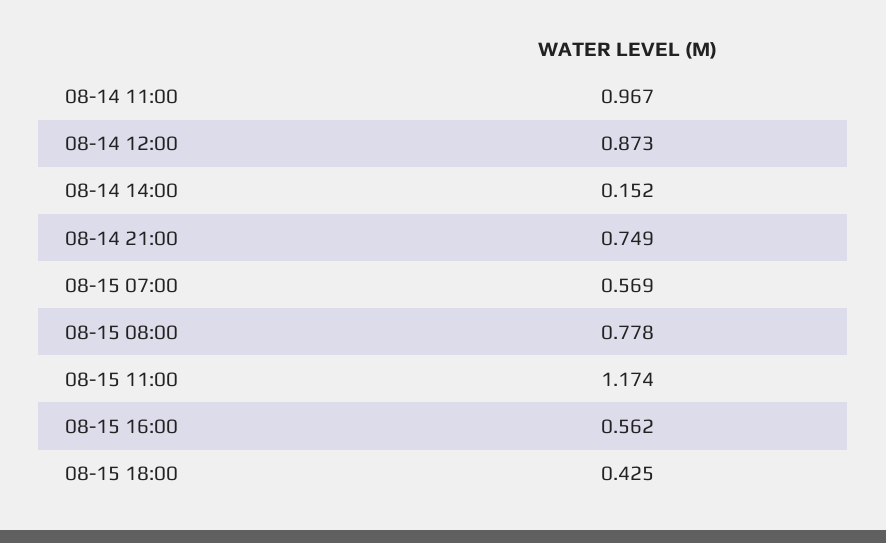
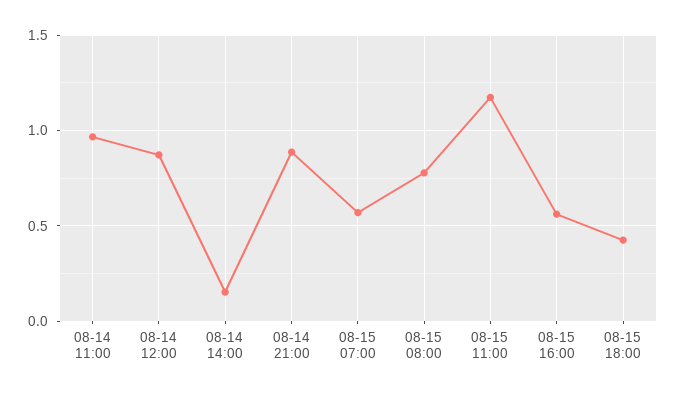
  {
    "08-14 11:00": 0.967,
    "08-14 12:00": 0.873,
    "08-14 14:00": 0.152,
-   "08-14 21:00": 0.749,
+   "08-14 21:00": 0.9,
    "08-15 07:00": 0.569,
    "08-15 08:00": 0.778,
    "08-15 11:00": 1.174,
    "08-15 16:00": 0.562,
    "08-15 18:00": 0.425
  }

